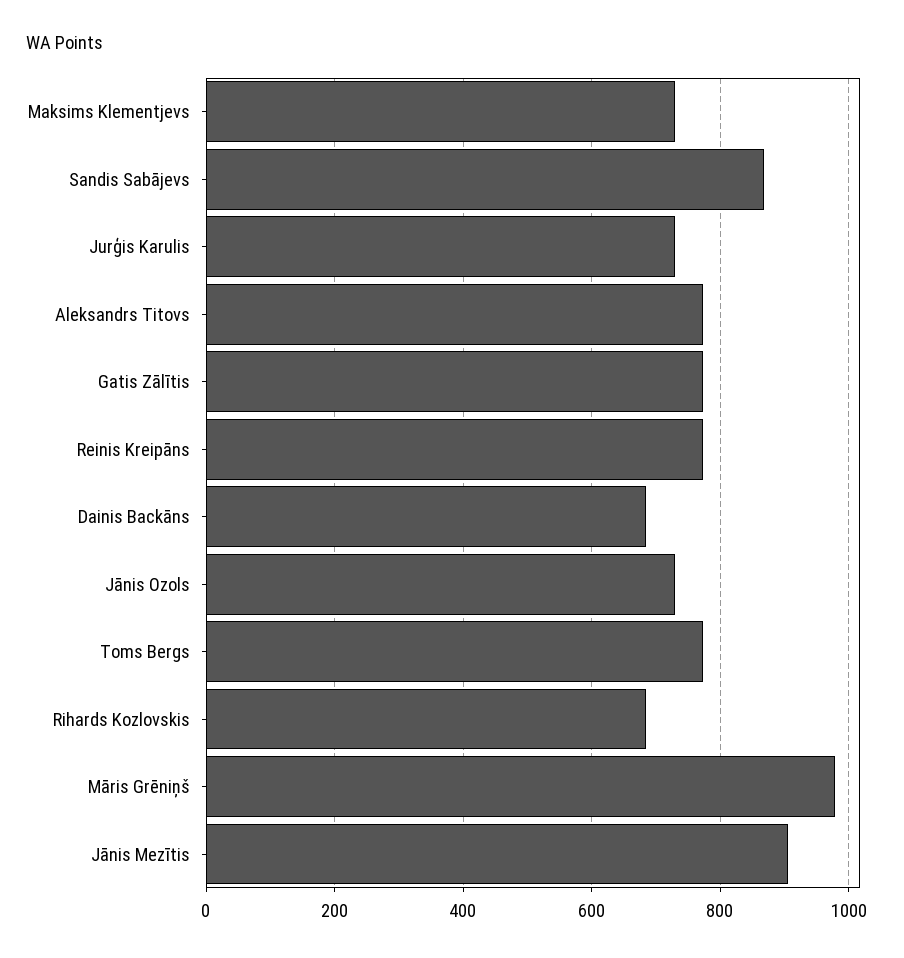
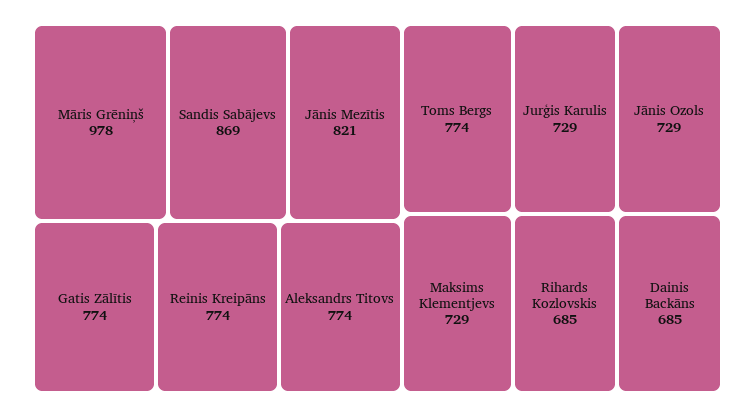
  {
    "Maksims Klementjevs": 729,
    "Sandis Sabājevs": 869,
    "Jurģis Karulis": 729,
    "Aleksandrs Titovs": 774,
    "Gatis Zālītis": 774,
    "Reinis Kreipāns": 774,
    "Dainis Backāns": 685,
    "Jānis Ozols": 729,
    "Toms Bergs": 774,
    "Rihards Kozlovskis": 685,
    "Māris Grēniņš": 978,
-   "Jānis Mezītis": 900
+   "Jānis Mezītis": 821
  }

